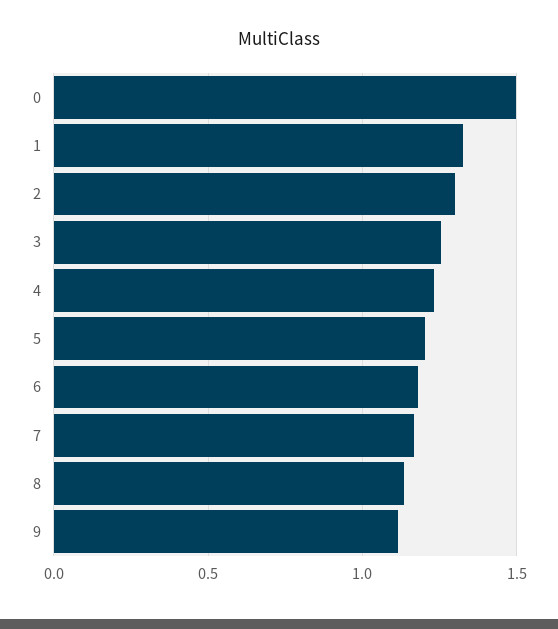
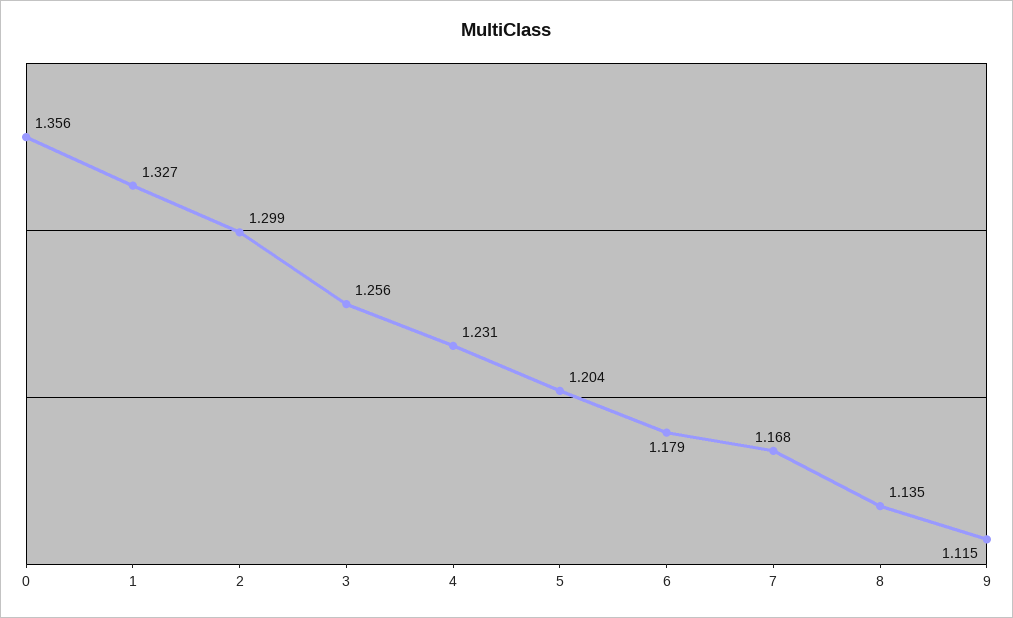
  {
-   "0": 1.5,
+   "0": 1.356,
    "1": 1.327,
    "2": 1.299,
    "3": 1.256,
    "4": 1.231,
    "5": 1.204,
    "6": 1.179,
    "7": 1.168,
    "8": 1.135,
    "9": 1.115
  }

